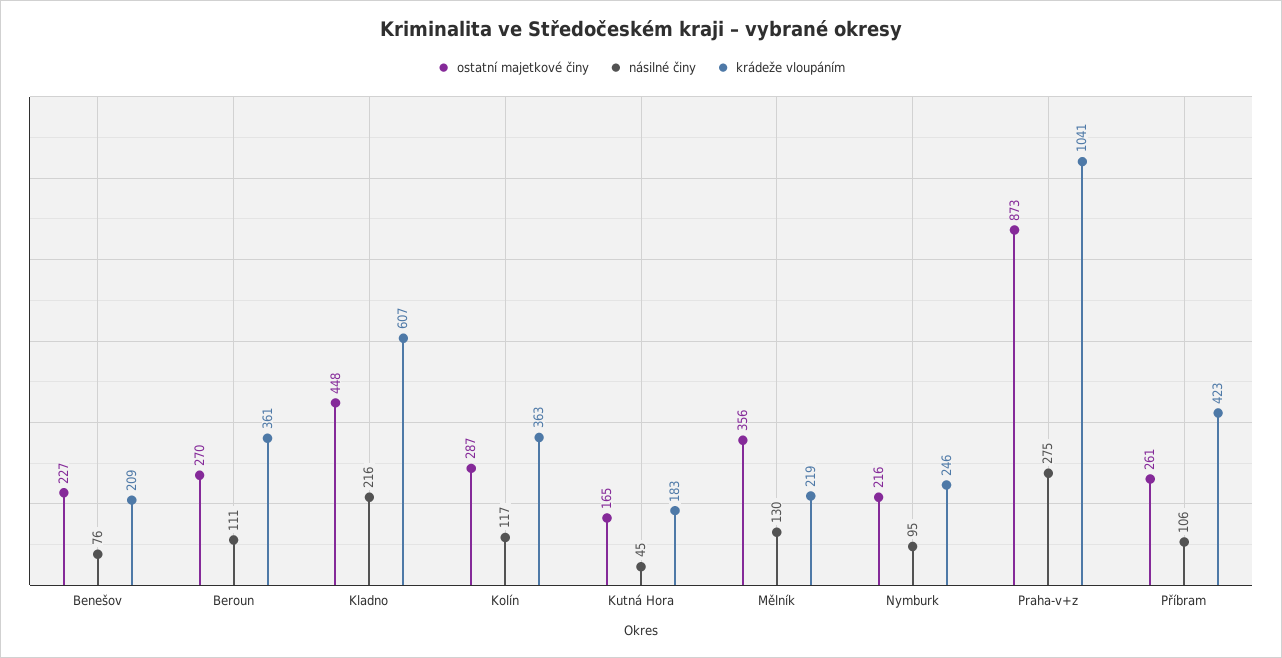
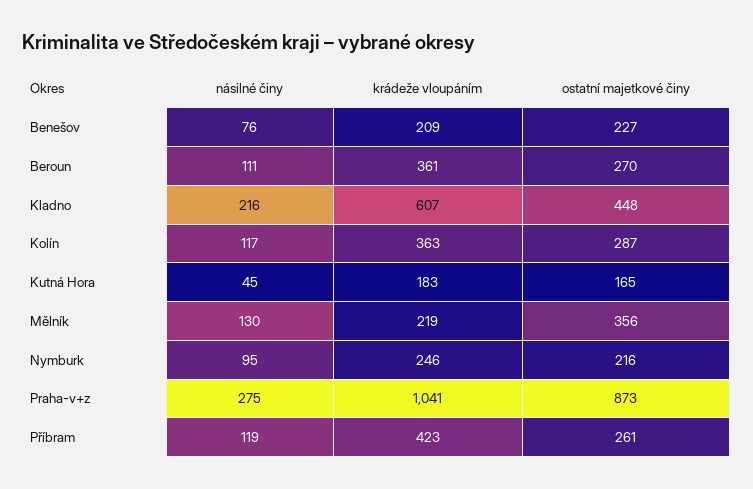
  {
    "ostatní majetkové činy": {
      "Benešov": 227,
      "Beroun": 270,
      "Kladno": 448,
      "Kolín": 287,
      "Kutná Hora": 165,
      "Mělník": 356,
      "Nymburk": 216,
      "Praha-v+z": 873,
      "Příbram": 261
    },
    "násilné činy": {
      "Benešov": 76,
      "Beroun": 111,
      "Kladno": 216,
      "Kolín": 117,
      "Kutná Hora": 45,
      "Mělník": 130,
      "Nymburk": 95,
      "Praha-v+z": 275,
-     "Příbram": 106
+     "Příbram": 119
    },
    "krádeže vloupáním": {
      "Benešov": 209,
      "Beroun": 361,
      "Kladno": 607,
      "Kolín": 363,
      "Kutná Hora": 183,
      "Mělník": 219,
      "Nymburk": 246,
      "Praha-v+z": 1041,
      "Příbram": 423
    }
  }

